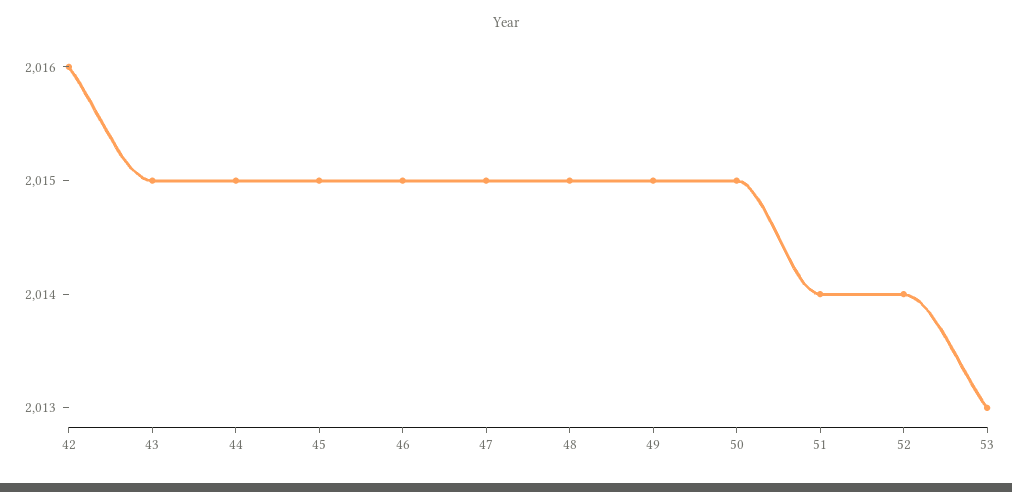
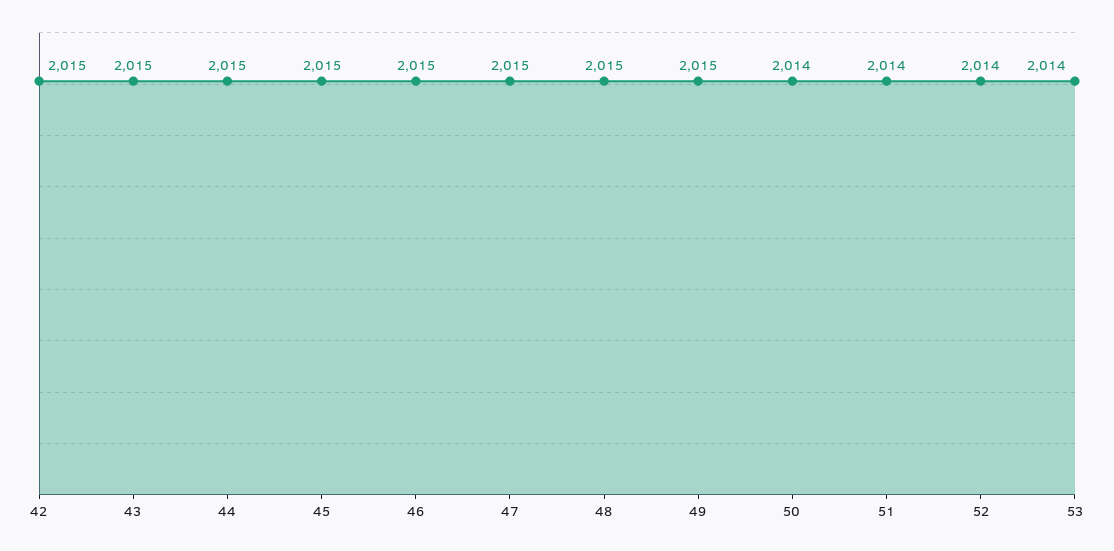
  {
-   "42": 2016,
+   "42": 2015,
    "43": 2015,
    "44": 2015,
    "45": 2015,
    "46": 2015,
    "47": 2015,
    "48": 2015,
    "49": 2015,
-   "50": 2015,
+   "50": 2014,
    "51": 2014,
    "52": 2014,
-   "53": 2013
+   "53": 2014
  }

